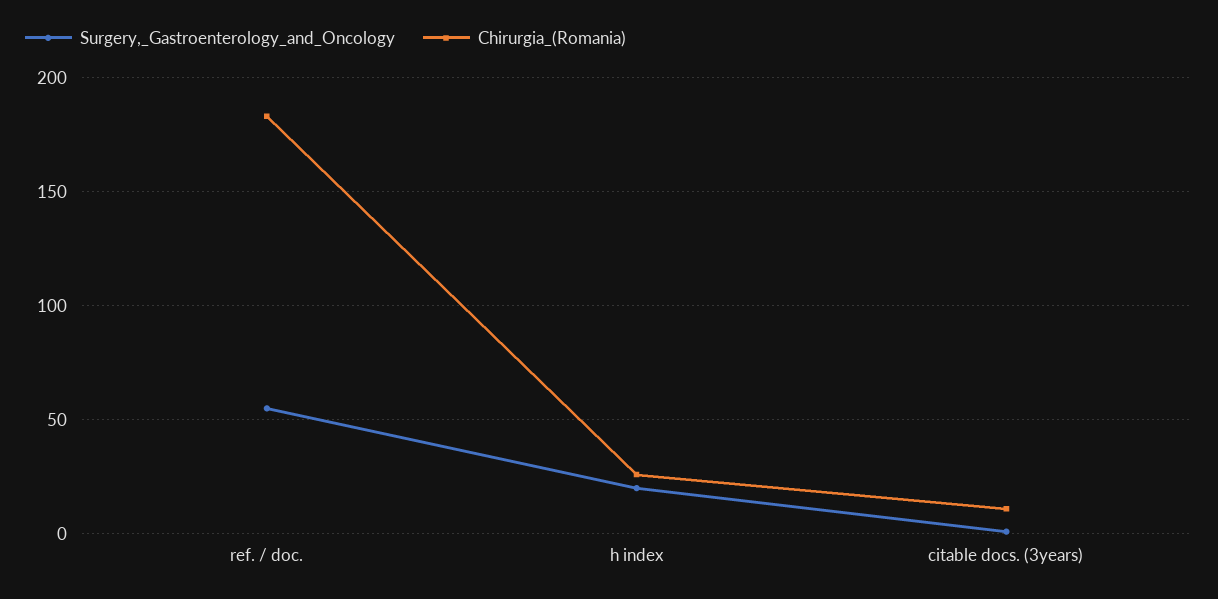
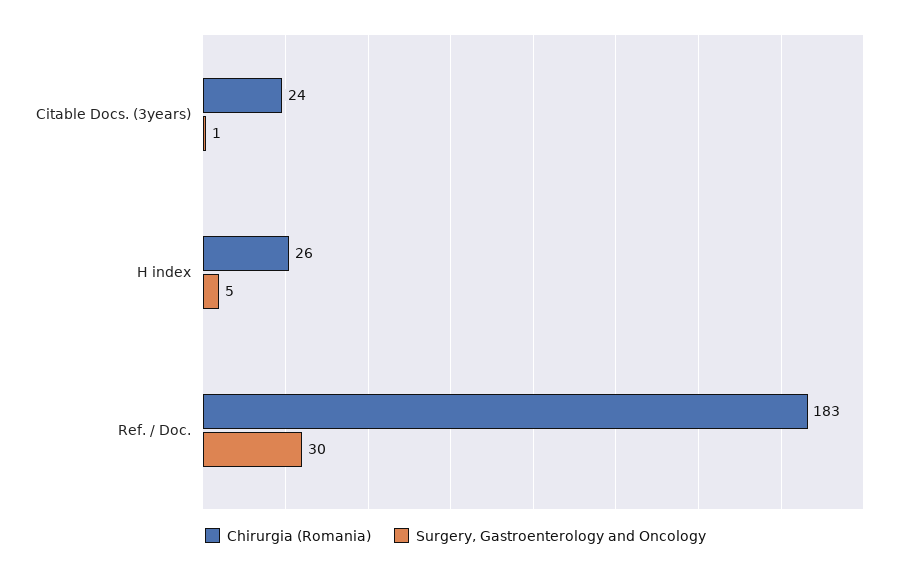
  {
    "Surgery,_Gastroenterology_and_Oncology": {
-     "ref. / doc.": 55,
+     "ref. / doc.": 30,
-     "h index": 20,
+     "h index": 5,
      "citable docs. (3years)": 1
    },
    "Chirurgia_(Romania)": {
      "ref. / doc.": 183,
      "h index": 26,
-     "citable docs. (3years)": 10
+     "citable docs. (3years)": 24
    }
  }

